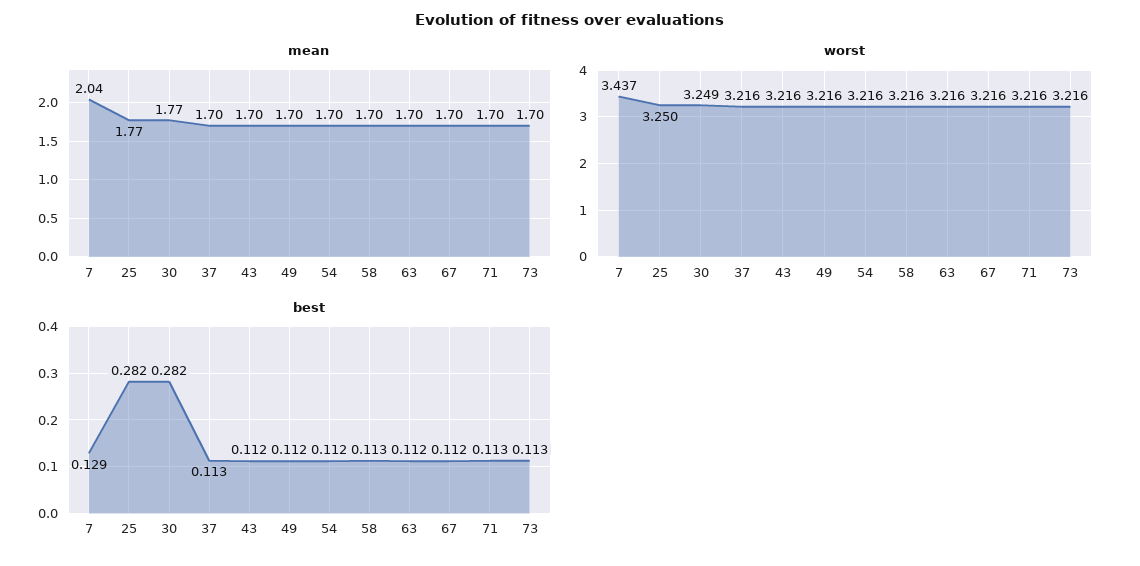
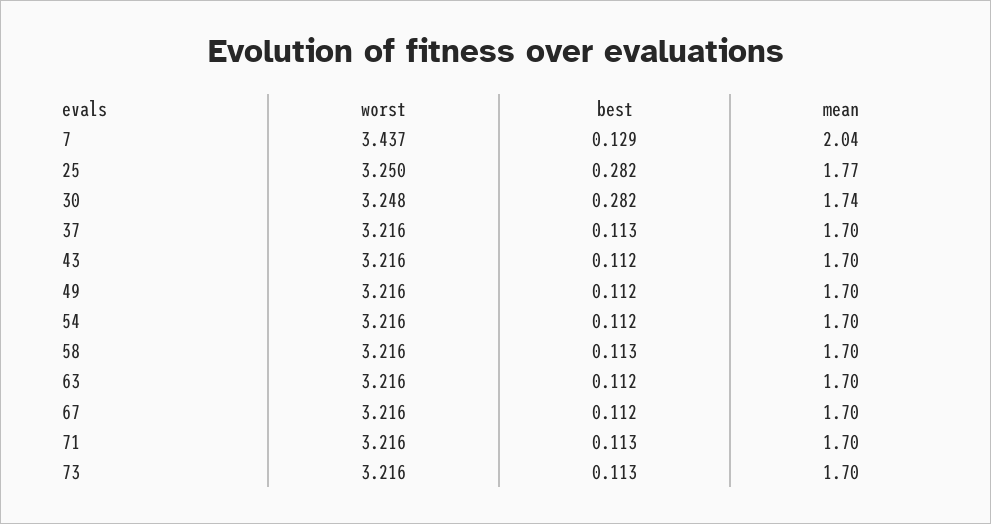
  {
    "mean": {
      "7": 2.04,
      "25": 1.77,
-     "30": 1.77,
+     "30": 1.74,
      "37": 1.7,
      "43": 1.7,
      "49": 1.7,
      "54": 1.7,
      "58": 1.7,
      "63": 1.7,
      "67": 1.7,
      "71": 1.7,
      "73": 1.7
    },
    "worst": {
      "7": 3.437,
      "25": 3.25,
-     "30": 3.249,
+     "30": 3.248,
      "37": 3.216,
      "43": 3.216,
      "49": 3.216,
      "54": 3.216,
      "58": 3.216,
      "63": 3.216,
      "67": 3.216,
      "71": 3.216,
      "73": 3.216
    },
    "best": {
      "7": 0.129,
      "25": 0.282,
      "30": 0.282,
      "37": 0.113,
      "43": 0.112,
      "49": 0.112,
      "54": 0.112,
      "58": 0.113,
      "63": 0.112,
      "67": 0.112,
      "71": 0.113,
      "73": 0.113
    }
  }

